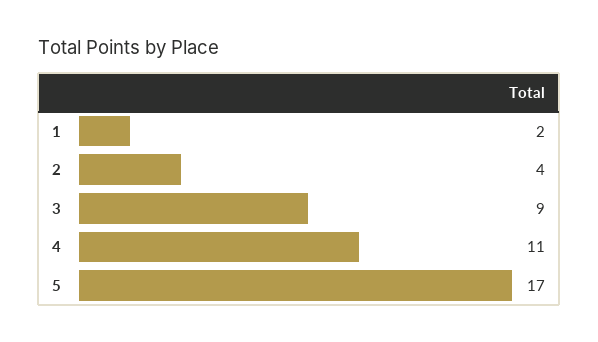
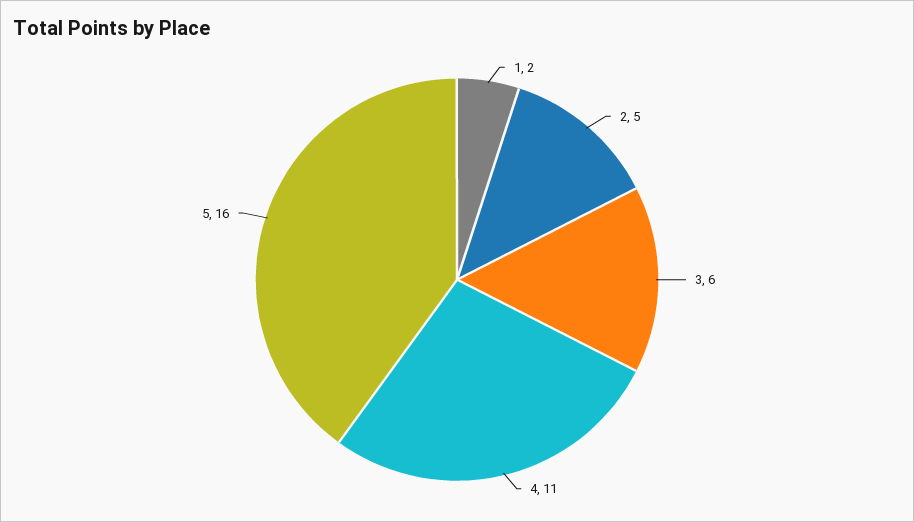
  {
    "1": 2,
-   "2": 4,
+   "2": 5,
-   "3": 9,
+   "3": 6,
    "4": 11,
-   "5": 17
+   "5": 16
  }

